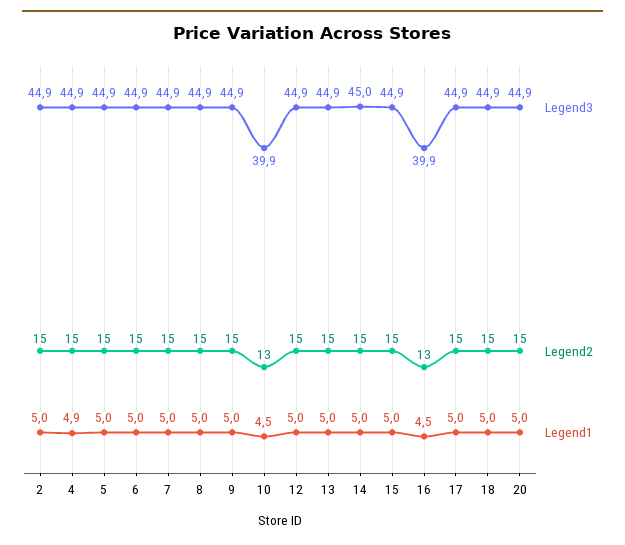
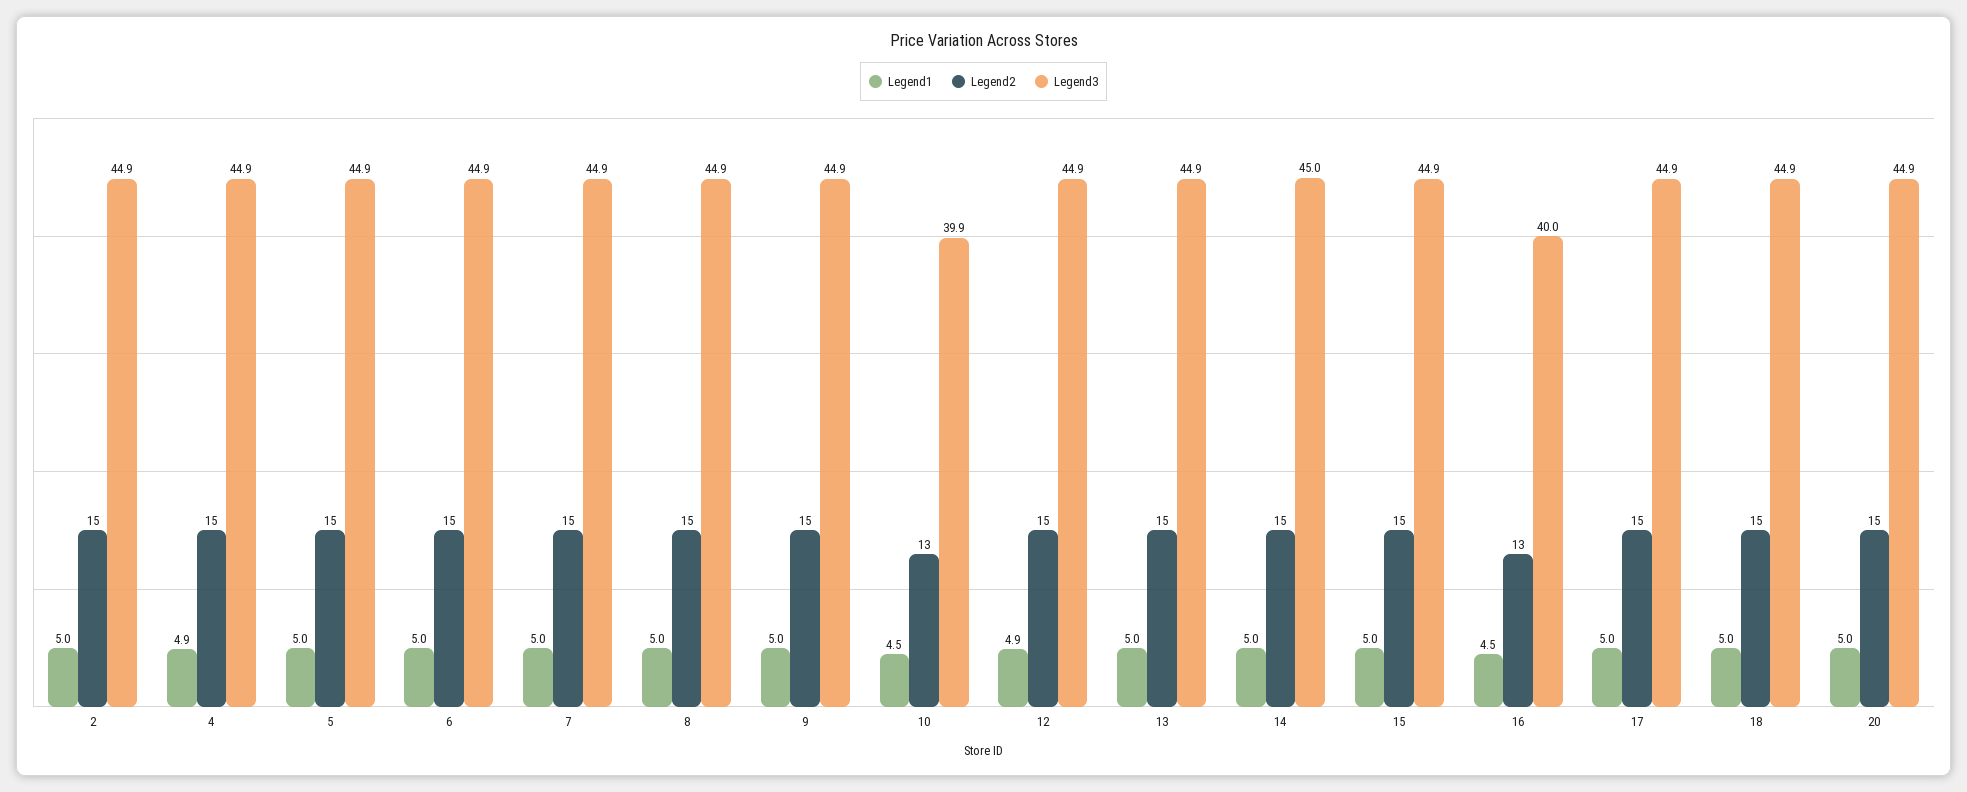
  {
    "Legend3": {
      "2": 44.9,
      "4": 44.9,
      "5": 44.9,
      "6": 44.9,
      "7": 44.9,
      "8": 44.9,
      "9": 44.9,
      "10": 39.9,
      "12": 44.9,
      "13": 44.9,
      "14": 45,
      "15": 44.9,
-     "16": 39.9,
+     "16": 40,
      "17": 44.9,
      "18": 44.9,
      "20": 44.9
    },
    "Legend2": {
      "2": 15,
      "4": 15,
      "5": 15,
      "6": 15,
      "7": 15,
      "8": 15,
      "9": 15,
      "10": 13,
      "12": 15,
      "13": 15,
      "14": 15,
      "15": 15,
      "16": 13,
      "17": 15,
      "18": 15,
      "20": 15
    },
    "Legend1": {
      "2": 5,
      "4": 4.9,
      "5": 5,
      "6": 5,
      "7": 5,
      "8": 5,
      "9": 5,
      "10": 4.5,
-     "12": 5,
+     "12": 4.9,
      "13": 5,
      "14": 5,
      "15": 5,
      "16": 4.5,
      "17": 5,
      "18": 5,
      "20": 5
    }
  }

